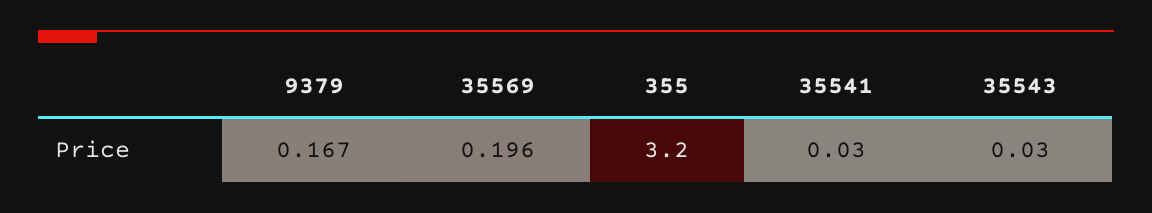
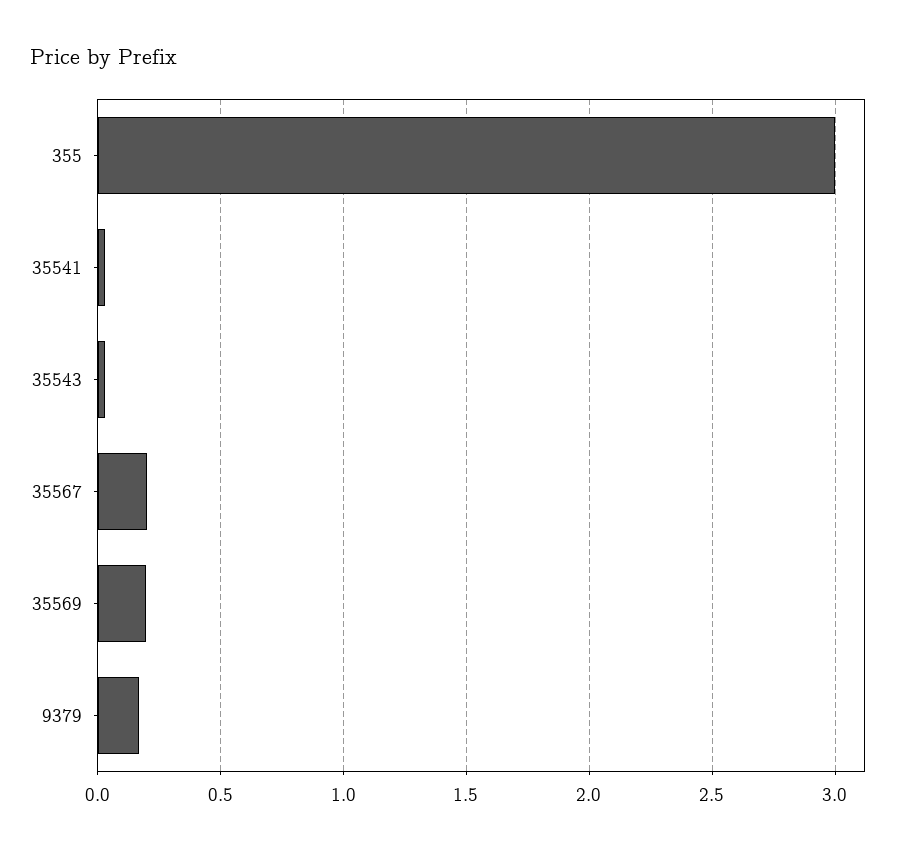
  {
    "9379": 0.167,
    "35569": 0.196,
-   "355": 3.2,
+   "355": 3,
    "35541": 0.03,
-   "35543": 0.03
+   "35543": 0.03,
+   "35567": 0.2
  }

